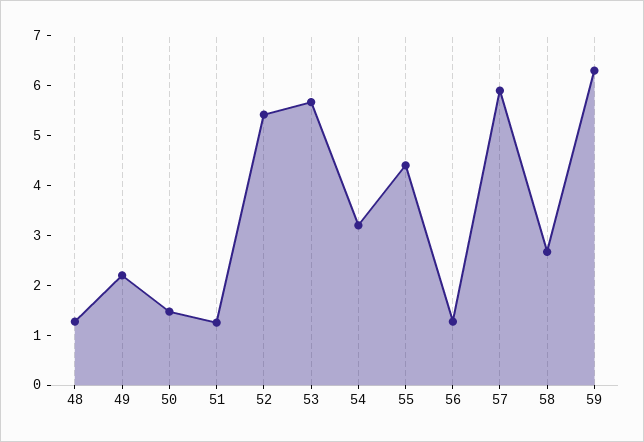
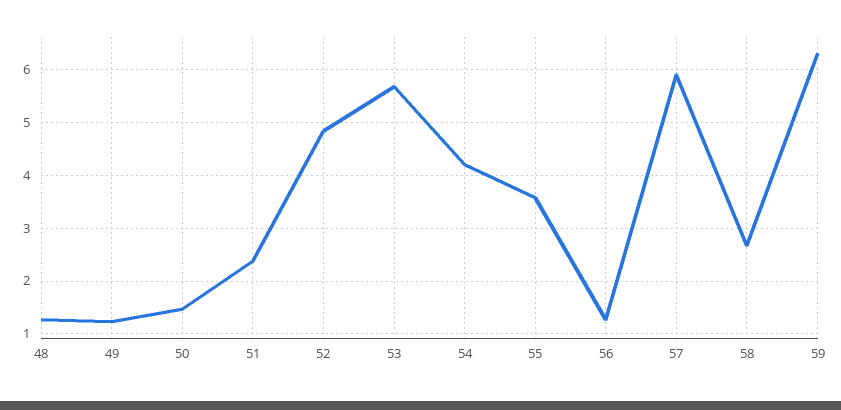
  {
    "48": 1.2,
-   "49": 2.2,
+   "49": 1.2,
    "50": 1.4,
-   "51": 1.2,
+   "51": 2.4,
-   "52": 5.4,
+   "52": 4.8,
    "53": 5.6,
-   "54": 3.2,
+   "54": 4.2,
-   "55": 4.4,
+   "55": 3.6,
    "56": 1.2,
    "57": 6,
    "58": 2.6,
    "59": 6.4
  }

